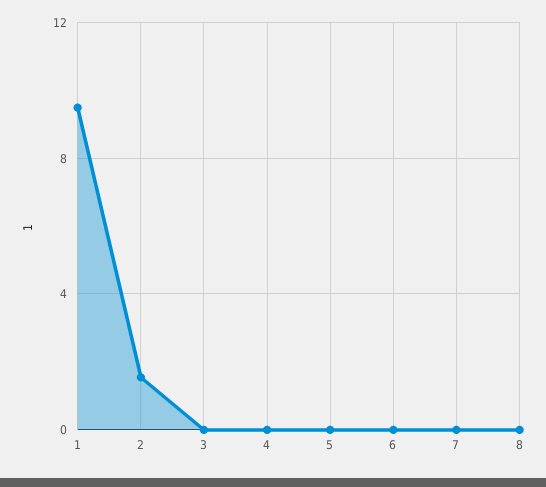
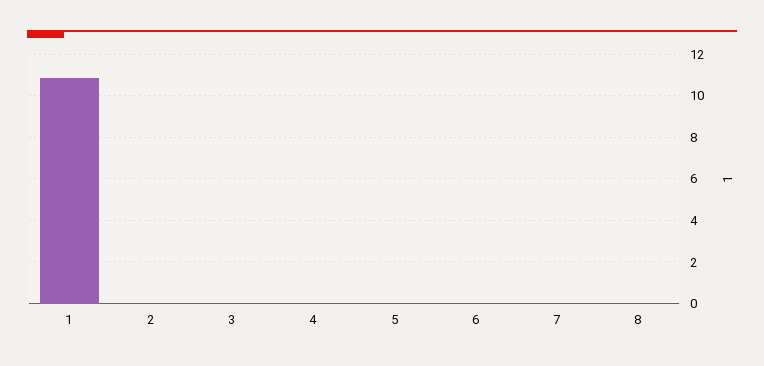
  {
-   "1": 9.5,
+   "1": 11,
-   "2": 1.5,
+   "2": 0,
    "3": 0,
    "4": 0,
    "5": 0,
    "6": 0,
    "7": 0,
    "8": 0
  }

